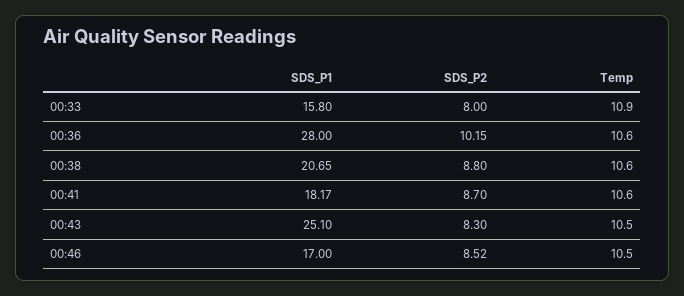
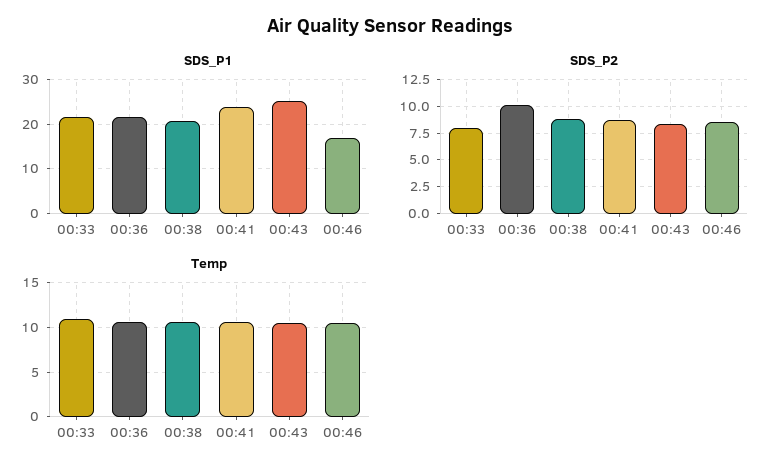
  {
    "SDS_P1": {
-     "00:33": 15.8,
+     "00:33": 22,
-     "00:36": 28,
+     "00:36": 22,
      "00:38": 20.65,
-     "00:41": 18.17,
+     "00:41": 24,
      "00:43": 25.1,
      "00:46": 17
    },
    "SDS_P2": {
      "00:33": 8,
      "00:36": 10.15,
      "00:38": 8.8,
      "00:41": 8.7,
      "00:43": 8.3,
      "00:46": 8.52
    },
    "Temp": {
      "00:33": 10.9,
      "00:36": 10.6,
      "00:38": 10.6,
      "00:41": 10.6,
      "00:43": 10.5,
      "00:46": 10.5
    }
  }

